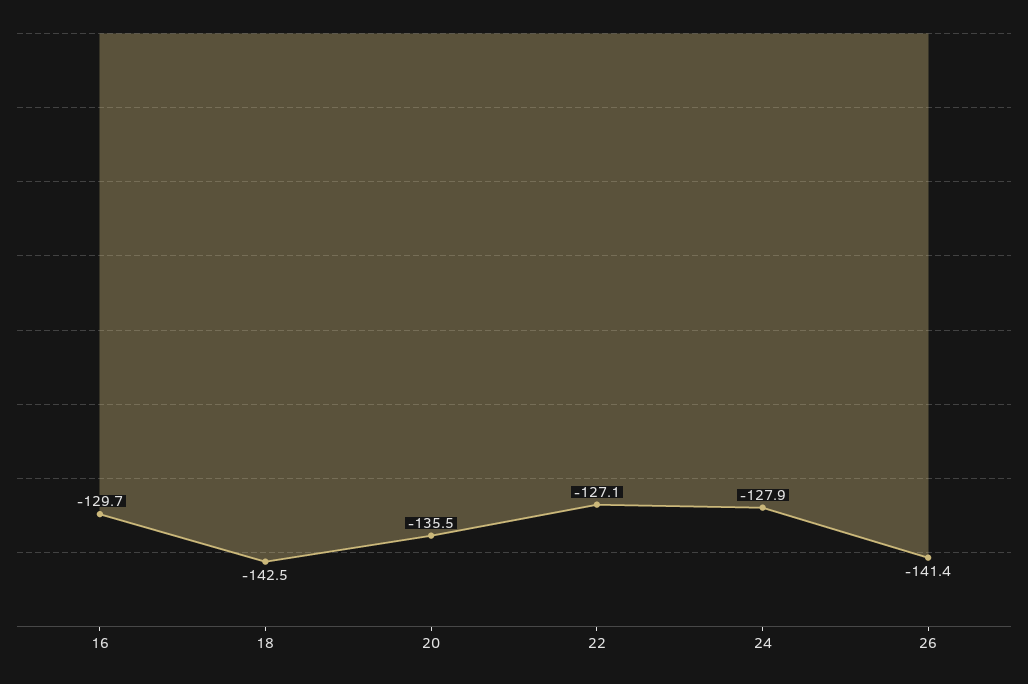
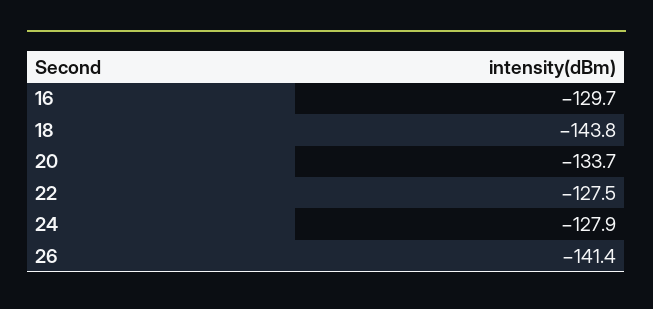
  {
    "16": -129.7,
-   "18": -142.5,
+   "18": -143.8,
-   "20": -135.5,
+   "20": -133.7,
-   "22": -127.1,
+   "22": -127.5,
    "24": -127.9,
    "26": -141.4
  }

